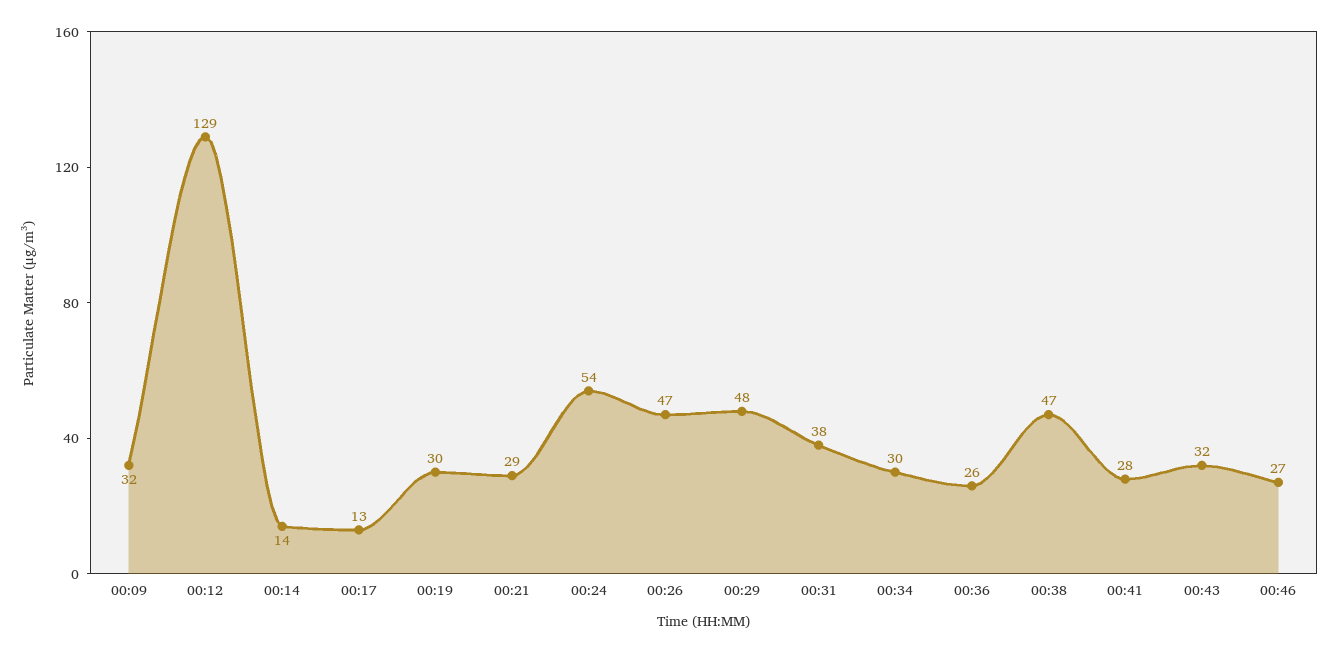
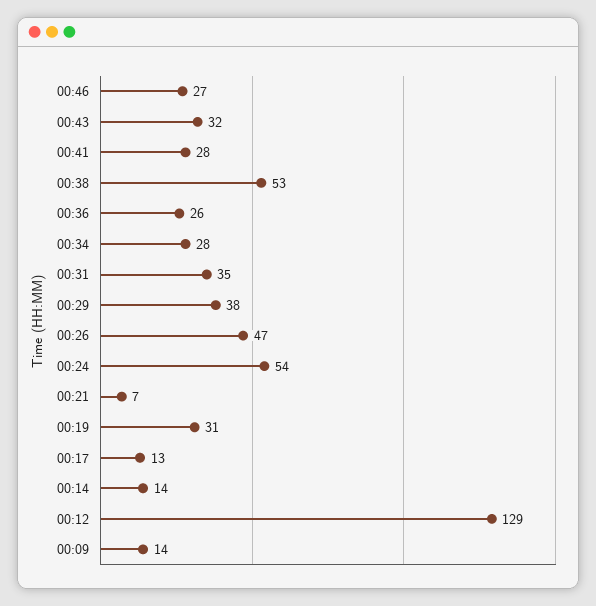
  {
-   "00:09": 32,
+   "00:09": 14,
    "00:12": 129,
    "00:14": 14,
    "00:17": 13,
-   "00:19": 30,
+   "00:19": 31,
-   "00:21": 29,
+   "00:21": 7,
    "00:24": 54,
    "00:26": 47,
-   "00:29": 48,
+   "00:29": 38,
-   "00:31": 38,
+   "00:31": 35,
-   "00:34": 30,
+   "00:34": 28,
    "00:36": 26,
-   "00:38": 47,
+   "00:38": 53,
    "00:41": 28,
    "00:43": 32,
    "00:46": 27
  }

